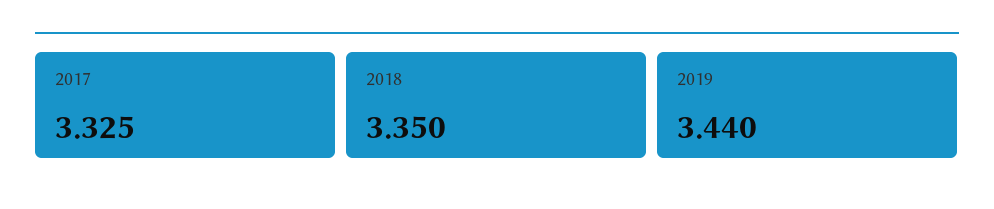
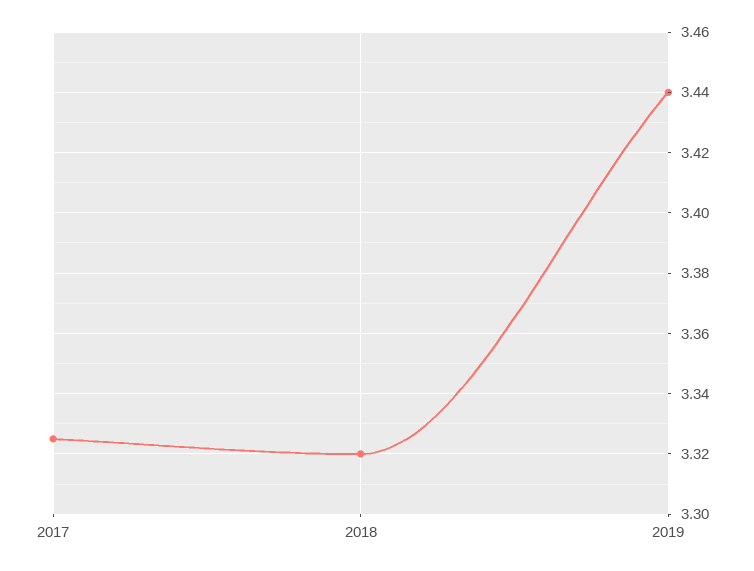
  {
    "2017": 3.325,
-   "2018": 3.35,
+   "2018": 3.32,
    "2019": 3.44
  }

